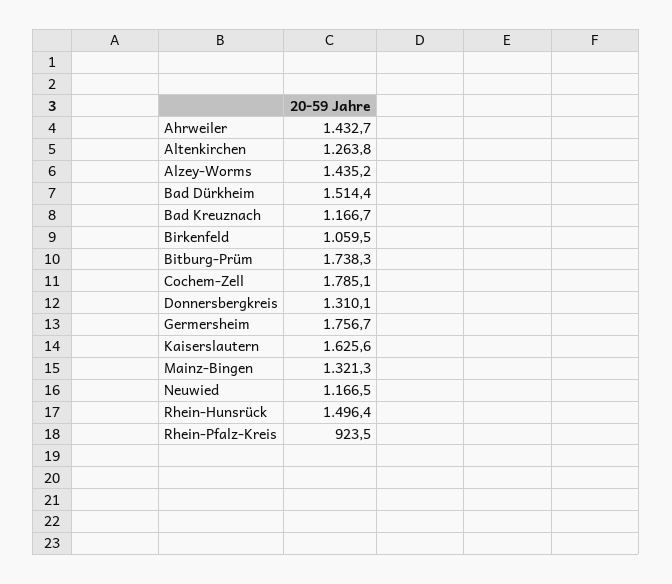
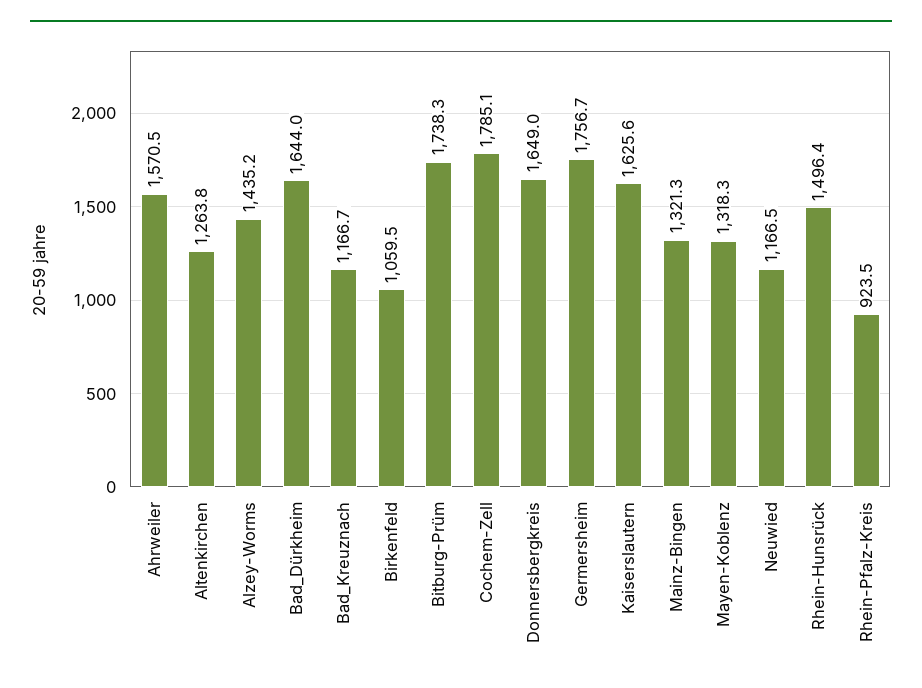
  {
-   "Ahrweiler": 1432.7,
+   "Ahrweiler": 1570.5,
    "Altenkirchen": 1263.8,
    "Alzey-Worms": 1435.2,
-   "Bad Dürkheim": 1514.4,
+   "Bad Dürkheim": 1644,
    "Bad Kreuznach": 1166.7,
    "Birkenfeld": 1059.5,
    "Bitburg-Prüm": 1738.3,
    "Cochem-Zell": 1785.1,
-   "Donnersbergkreis": 1310.1,
+   "Donnersbergkreis": 1649,
    "Germersheim": 1756.7,
    "Kaiserslautern": 1625.6,
    "Mainz-Bingen": 1321.3,
    "Neuwied": 1166.5,
    "Rhein-Hunsrück": 1496.4,
-   "Rhein-Pfalz-Kreis": 923.5
+   "Rhein-Pfalz-Kreis": 923.5,
+   "Mayen-Koblenz": 1318.3
  }

